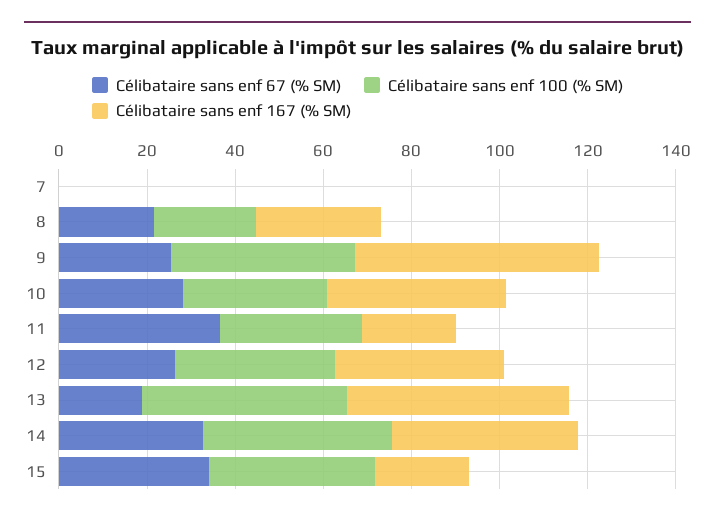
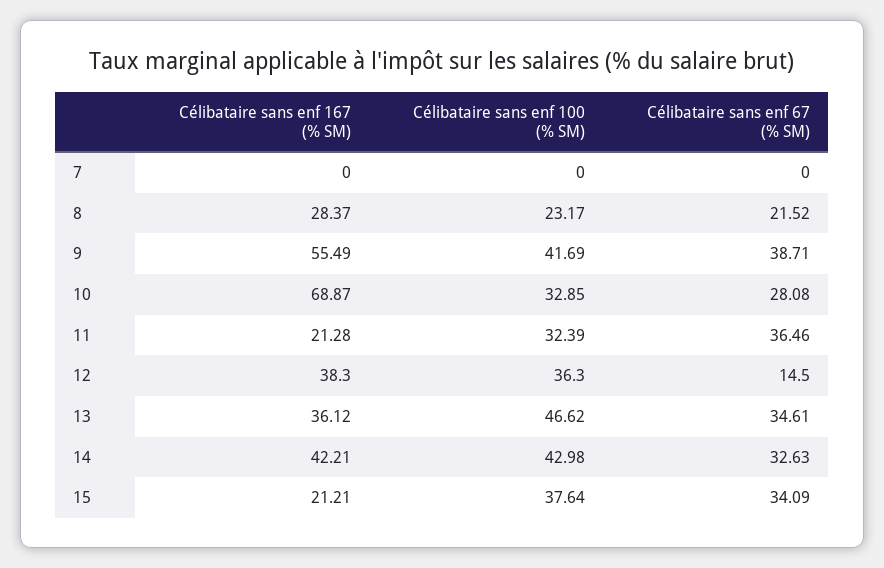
  {
    "Célibataire sans enf 67 (% SM)": {
      "7": 0,
      "8": 21.52,
-     "9": 25,
+     "9": 38.71,
      "10": 28.08,
      "11": 36.46,
-     "12": 25,
+     "12": 14.5,
-     "13": 20,
+     "13": 34.61,
      "14": 32.63,
      "15": 34.09
    },
    "Célibataire sans enf 100 (% SM)": {
      "7": 0,
      "8": 23.17,
      "9": 41.69,
      "10": 32.85,
      "11": 32.39,
      "12": 36.3,
      "13": 46.62,
      "14": 42.98,
      "15": 37.64
    },
    "Célibataire sans enf 167 (% SM)": {
      "7": 0,
      "8": 28.37,
      "9": 55.49,
-     "10": 40,
+     "10": 68.87,
      "11": 21.28,
      "12": 38.3,
-     "13": 50,
+     "13": 36.12,
      "14": 42.21,
      "15": 21.21
    }
  }

